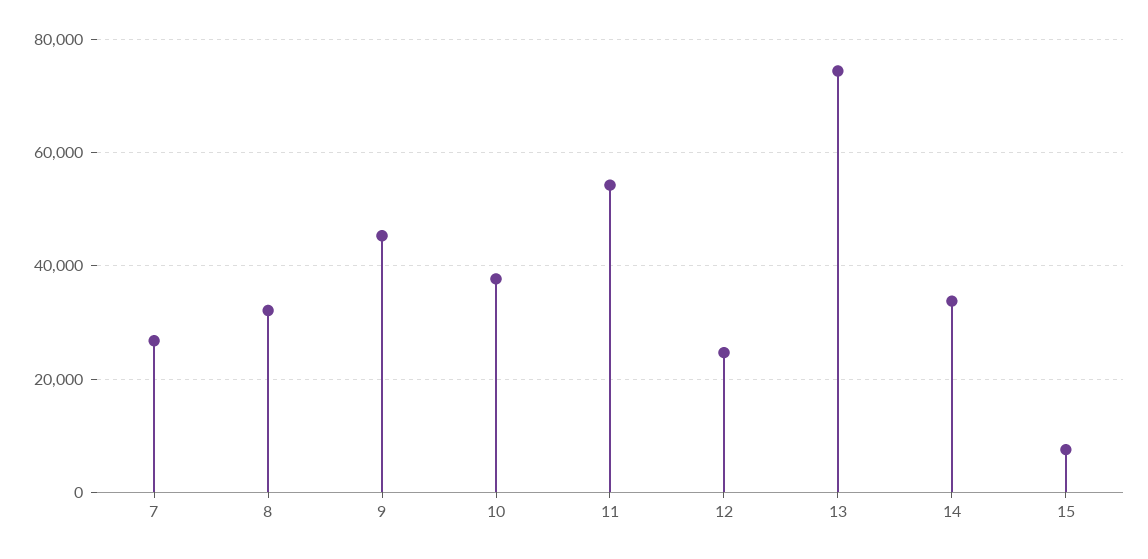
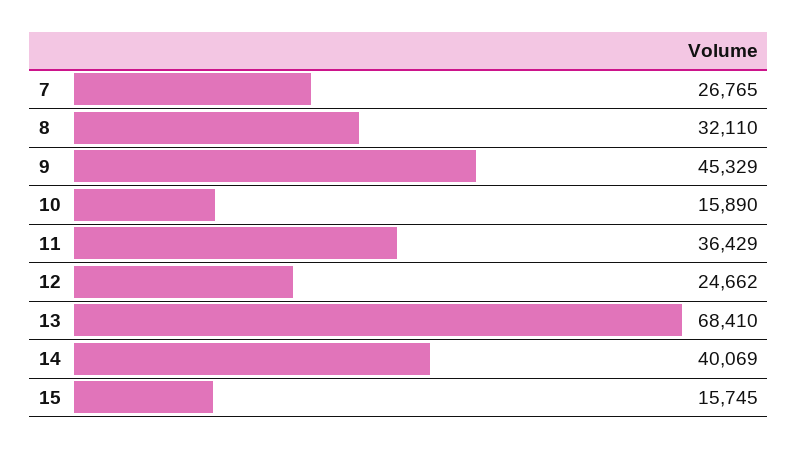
  {
    "7": 26765,
    "8": 32110,
    "9": 45329,
-   "10": 38000,
+   "10": 15890,
-   "11": 54000,
+   "11": 36429,
    "12": 24662,
-   "13": 74000,
+   "13": 68410,
-   "14": 34000,
+   "14": 40069,
-   "15": 8000
+   "15": 15745
  }

